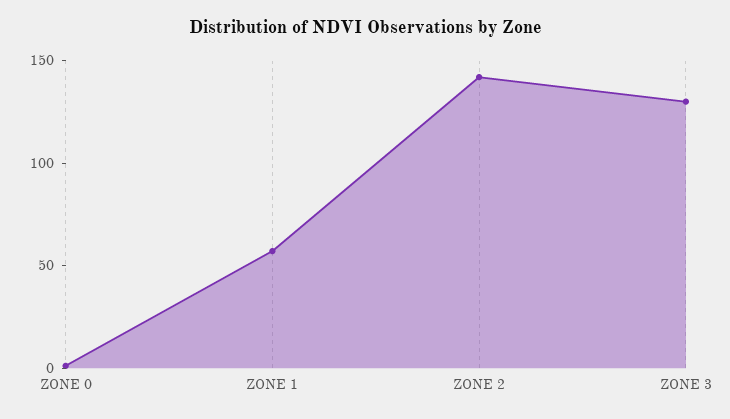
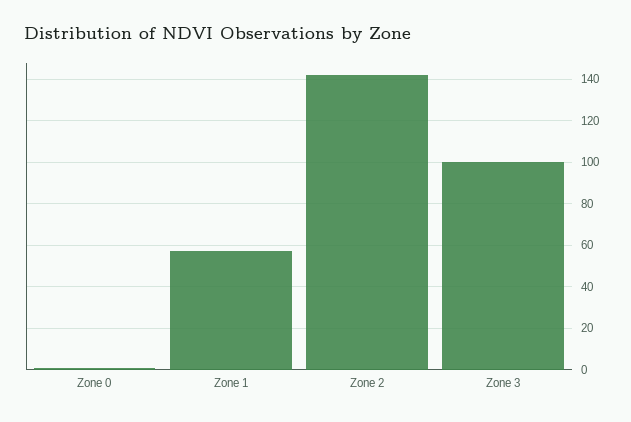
  {
    "ZONE 0": 0,
    "ZONE 1": 55,
    "ZONE 2": 140,
-   "ZONE 3": 130
+   "ZONE 3": 100
  }

